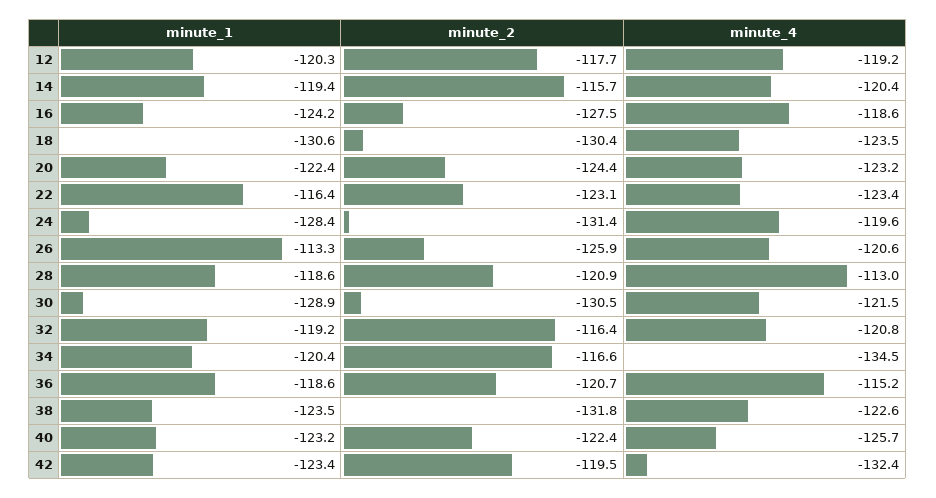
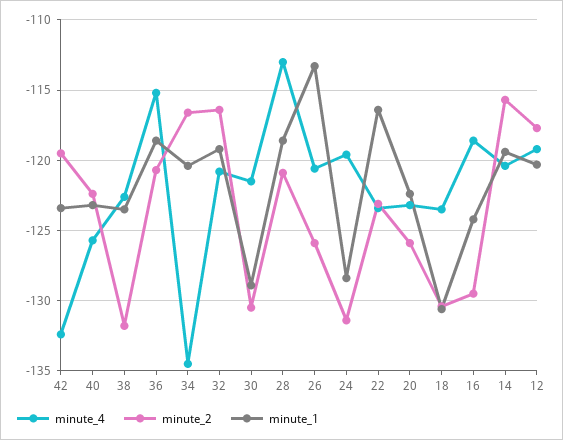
  {
    "minute_1": {
      "12": -120.3,
      "14": -119.4,
      "16": -124.2,
      "18": -130.6,
      "20": -122.4,
      "22": -116.4,
      "24": -128.4,
      "26": -113.3,
      "28": -118.6,
      "30": -128.9,
      "32": -119.2,
      "34": -120.4,
      "36": -118.6,
      "38": -123.5,
      "40": -123.2,
      "42": -123.4
    },
    "minute_2": {
      "12": -117.7,
      "14": -115.7,
-     "16": -127.5,
+     "16": -129.5,
      "18": -130.4,
-     "20": -124.4,
+     "20": -126,
      "22": -123.1,
      "24": -131.4,
      "26": -125.9,
      "28": -120.9,
      "30": -130.5,
      "32": -116.4,
      "34": -116.6,
      "36": -120.7,
      "38": -131.8,
      "40": -122.4,
      "42": -119.5
    },
    "minute_4": {
      "12": -119.2,
      "14": -120.4,
      "16": -118.6,
      "18": -123.5,
      "20": -123.2,
      "22": -123.4,
      "24": -119.6,
      "26": -120.6,
      "28": -113,
      "30": -121.5,
      "32": -120.8,
      "34": -134.5,
      "36": -115.2,
      "38": -122.6,
      "40": -125.7,
      "42": -132.4
    }
  }

